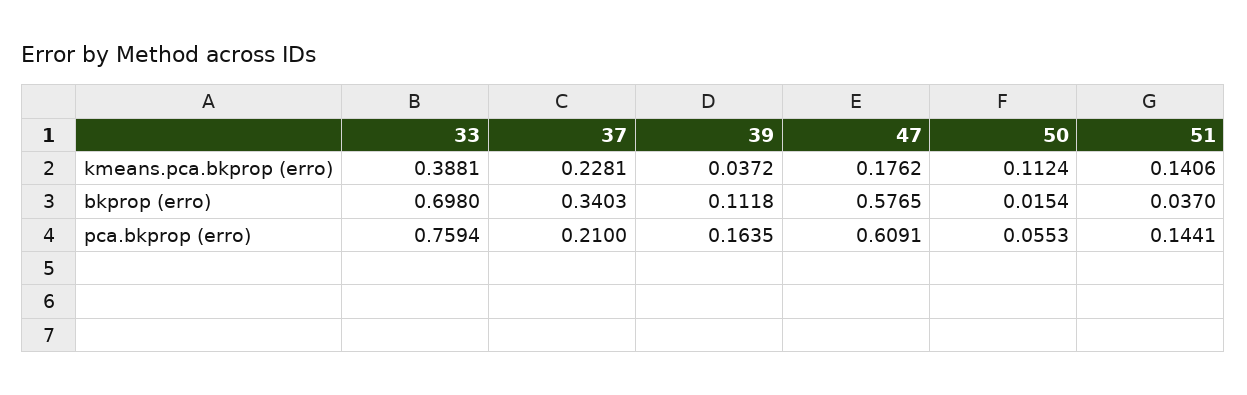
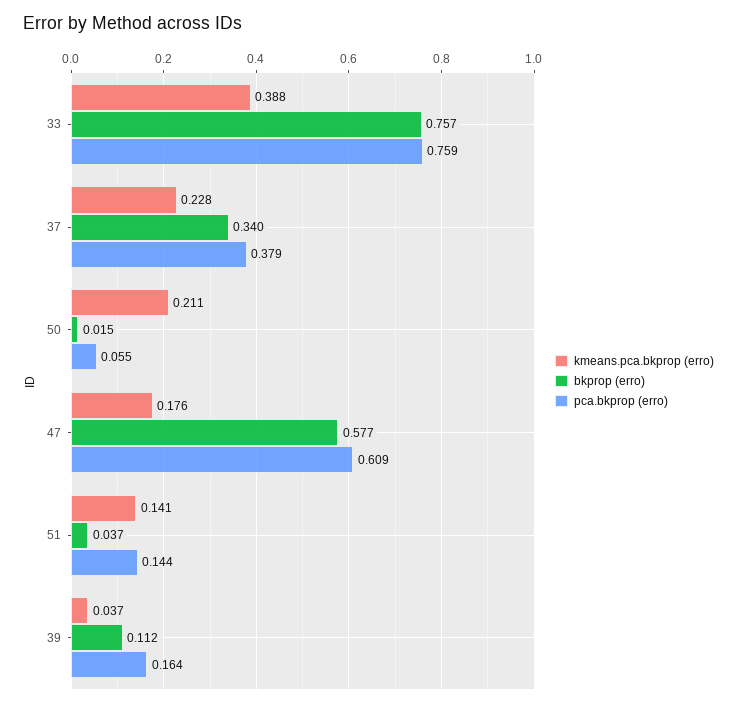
  {
    "kmeans.pca.bkprop (erro)": {
      "33": 0.3881,
      "37": 0.2281,
      "39": 0.0372,
      "47": 0.1762,
-     "50": 0.1124,
+     "50": 0.211,
      "51": 0.1406
    },
    "bkprop (erro)": {
-     "33": 0.698,
+     "33": 0.757,
      "37": 0.3403,
      "39": 0.1118,
      "47": 0.5765,
      "50": 0.0154,
      "51": 0.037
    },
    "pca.bkprop (erro)": {
      "33": 0.7594,
-     "37": 0.21,
+     "37": 0.379,
      "39": 0.1635,
      "47": 0.6091,
      "50": 0.0553,
      "51": 0.1441
    }
  }

